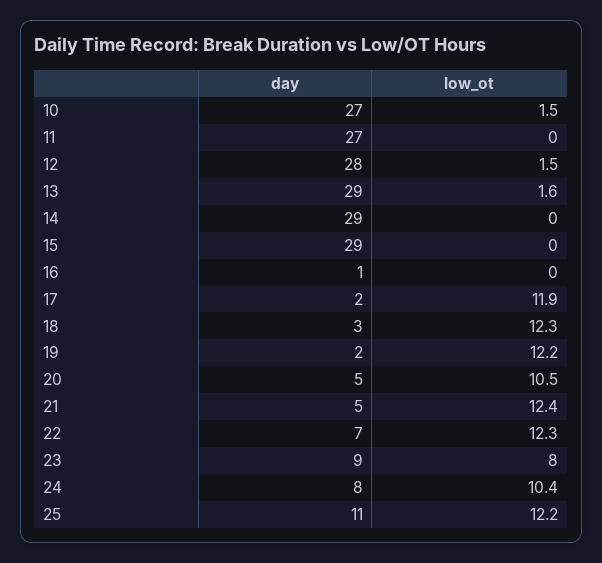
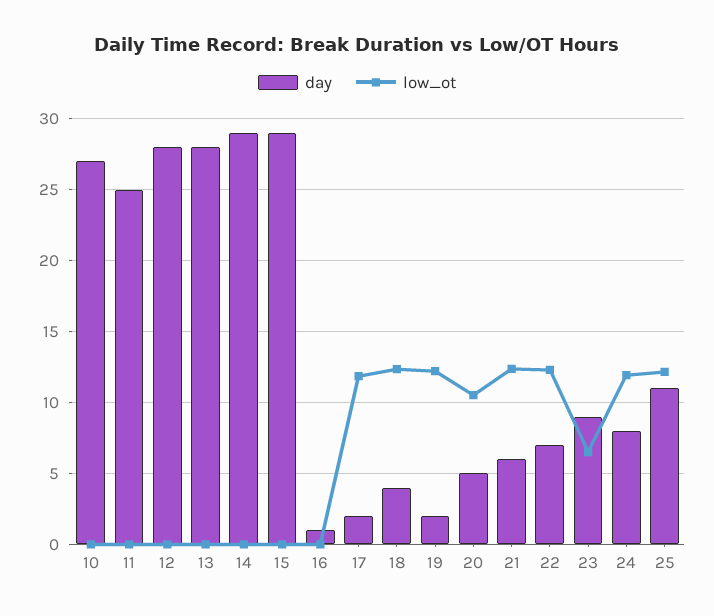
  {
    "day": {
      "10": 27,
-     "11": 27,
+     "11": 25,
      "12": 28,
-     "13": 29,
+     "13": 28,
      "14": 29,
      "15": 29,
      "16": 1,
      "17": 2,
-     "18": 3,
+     "18": 4,
      "19": 2,
      "20": 5,
-     "21": 5,
+     "21": 6,
      "22": 7,
      "23": 9,
      "24": 8,
      "25": 11
    },
    "low_ot": {
-     "10": 1.5,
+     "10": 0,
      "11": 0,
-     "12": 1.5,
+     "12": 0,
-     "13": 1.6,
+     "13": 0,
      "14": 0,
      "15": 0,
      "16": 0,
      "17": 11.9,
      "18": 12.3,
      "19": 12.2,
      "20": 10.5,
      "21": 12.4,
      "22": 12.3,
-     "23": 8,
+     "23": 6.5,
-     "24": 10.4,
+     "24": 12,
      "25": 12.2
    }
  }

